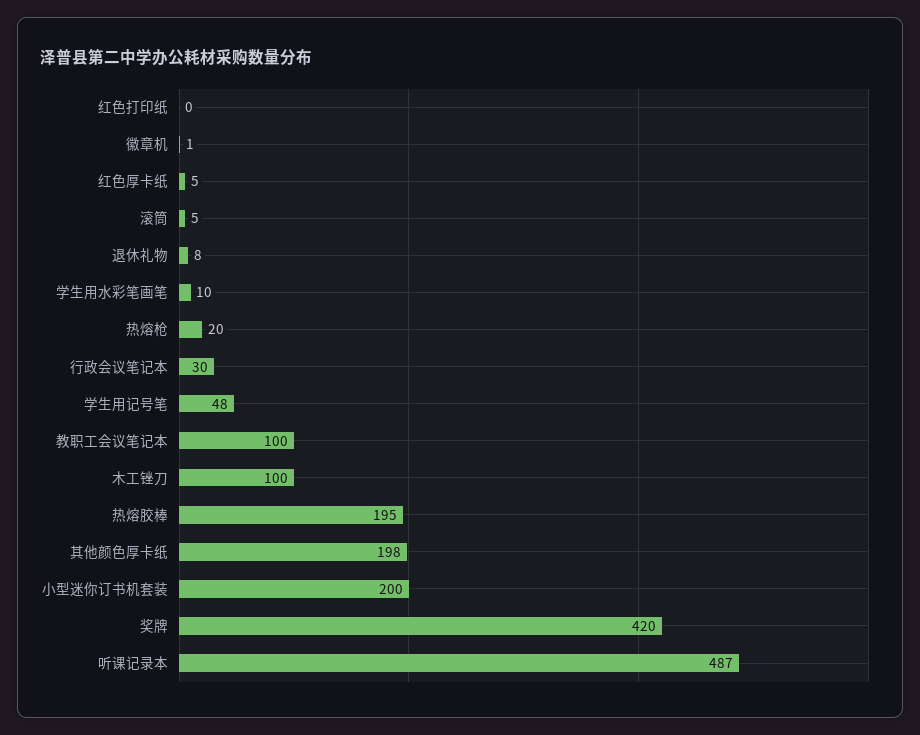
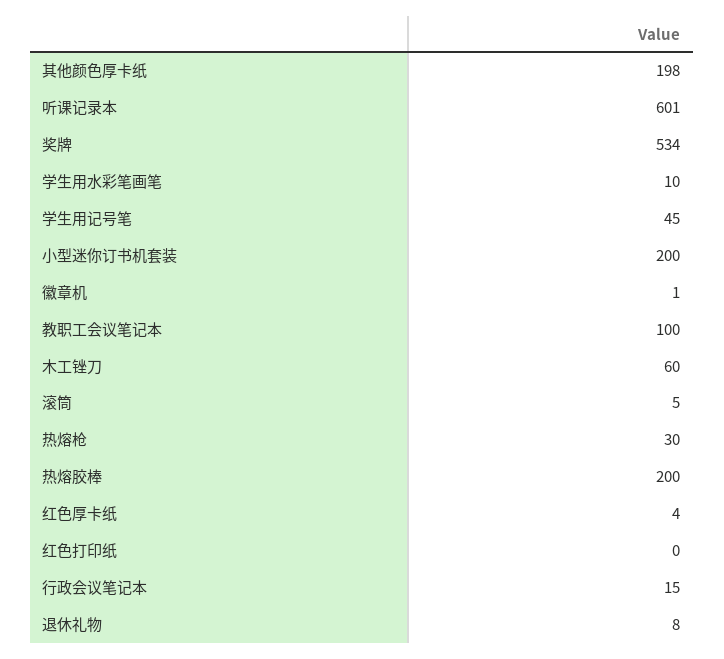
  {
    "红色打印纸": 0,
    "徽章机": 1,
-   "红色厚卡纸": 5,
+   "红色厚卡纸": 4,
    "滚筒": 5,
    "退休礼物": 8,
    "学生用水彩笔画笔": 10,
-   "热熔枪": 20,
+   "热熔枪": 30,
-   "行政会议笔记本": 30,
+   "行政会议笔记本": 15,
-   "学生用记号笔": 48,
+   "学生用记号笔": 45,
    "教职工会议笔记本": 100,
-   "木工锉刀": 100,
+   "木工锉刀": 60,
-   "热熔胶棒": 195,
+   "热熔胶棒": 200,
    "其他颜色厚卡纸": 198,
    "小型迷你订书机套装": 200,
-   "奖牌": 420,
+   "奖牌": 534,
-   "听课记录本": 487
+   "听课记录本": 601
  }

